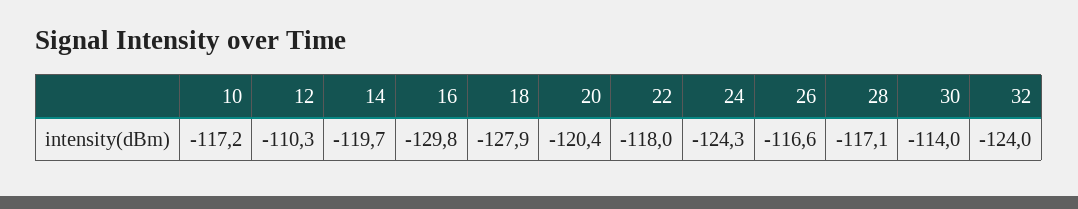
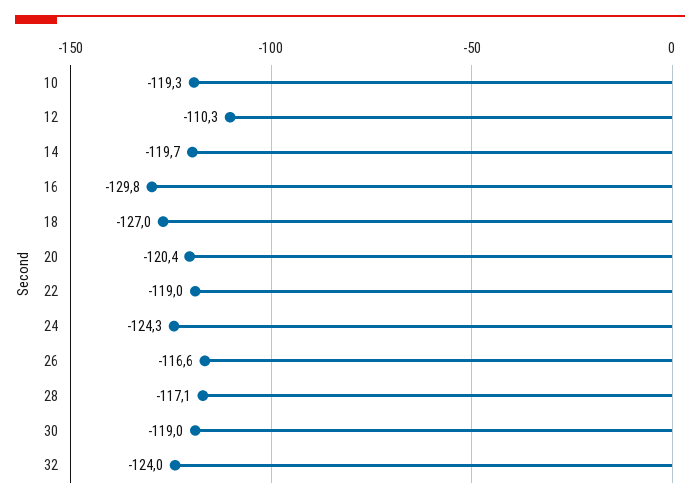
  {
-   "10": -117.2,
+   "10": -119.3,
    "12": -110.3,
    "14": -119.7,
    "16": -129.8,
-   "18": -127.9,
+   "18": -127,
    "20": -120.4,
-   "22": -118,
+   "22": -119,
    "24": -124.3,
    "26": -116.6,
    "28": -117.1,
-   "30": -114,
+   "30": -119,
    "32": -124
  }

